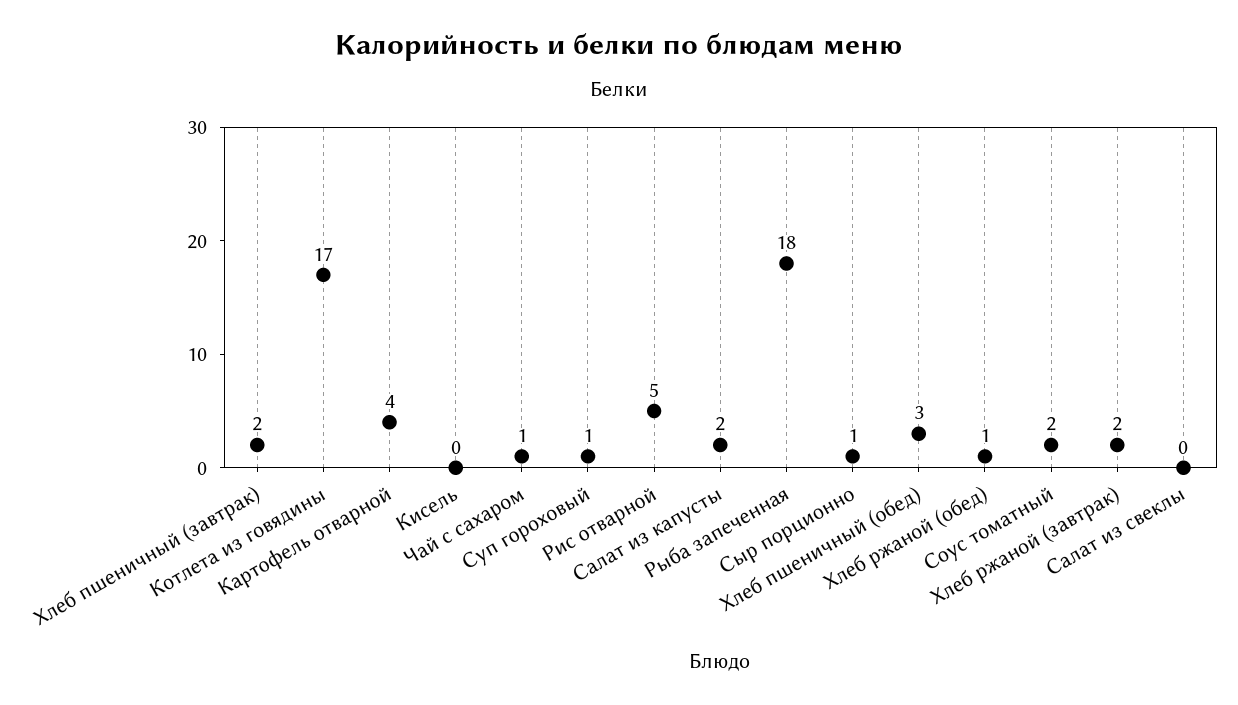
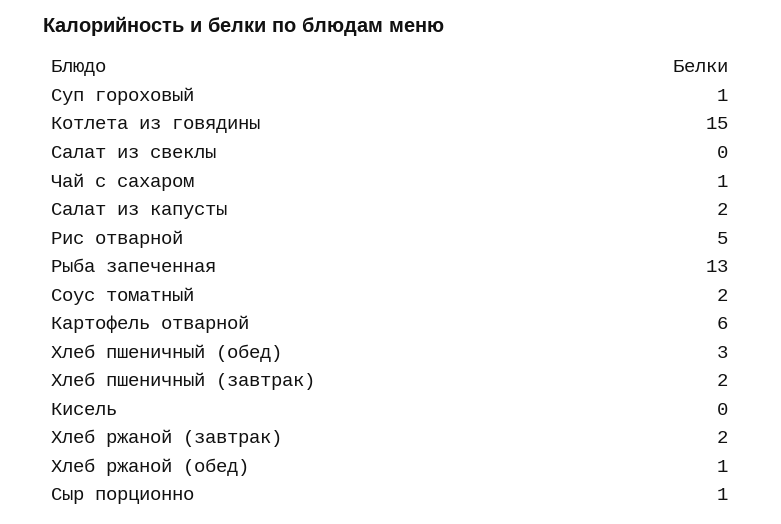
  {
    "Хлеб пшеничный (завтрак)": 2,
-   "Котлета из говядины": 17,
+   "Котлета из говядины": 15,
-   "Картофель отварной": 4,
+   "Картофель отварной": 6,
    "Кисель": 0,
    "Чай с сахаром": 1,
    "Суп гороховый": 1,
    "Рис отварной": 5,
    "Салат из капусты": 2,
-   "Рыба запеченная": 18,
+   "Рыба запеченная": 13,
    "Сыр порционно": 1,
    "Хлеб пшеничный (обед)": 3,
    "Хлеб ржаной (обед)": 1,
    "Соус томатный": 2,
    "Хлеб ржаной (завтрак)": 2,
    "Салат из свеклы": 0
  }

